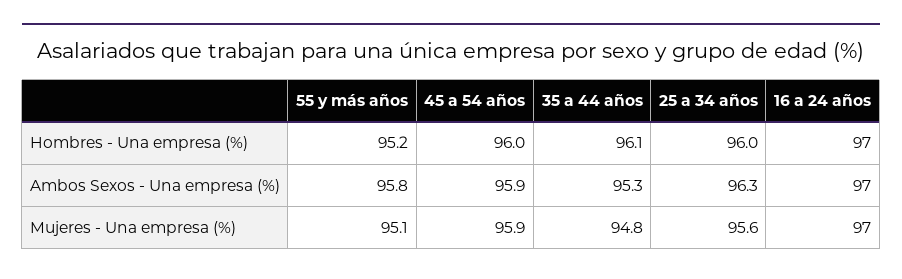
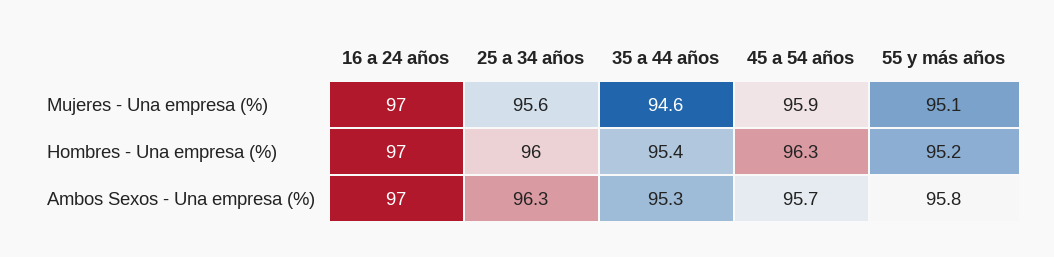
  {
    "55 y más años": {
      "Hombres - Una empresa (%)": 95.2,
      "Ambos Sexos - Una empresa (%)": 95.8,
      "Mujeres - Una empresa (%)": 95.1
    },
    "45 a 54 años": {
-     "Hombres - Una empresa (%)": 96,
+     "Hombres - Una empresa (%)": 96.3,
-     "Ambos Sexos - Una empresa (%)": 95.9,
+     "Ambos Sexos - Una empresa (%)": 95.7,
      "Mujeres - Una empresa (%)": 95.9
    },
    "35 a 44 años": {
-     "Hombres - Una empresa (%)": 96.1,
+     "Hombres - Una empresa (%)": 95.4,
      "Ambos Sexos - Una empresa (%)": 95.3,
-     "Mujeres - Una empresa (%)": 94.8
+     "Mujeres - Una empresa (%)": 94.6
    },
    "25 a 34 años": {
      "Hombres - Una empresa (%)": 96,
      "Ambos Sexos - Una empresa (%)": 96.3,
      "Mujeres - Una empresa (%)": 95.6
    },
    "16 a 24 años": {
      "Hombres - Una empresa (%)": 97,
      "Ambos Sexos - Una empresa (%)": 97,
      "Mujeres - Una empresa (%)": 97
    }
  }

